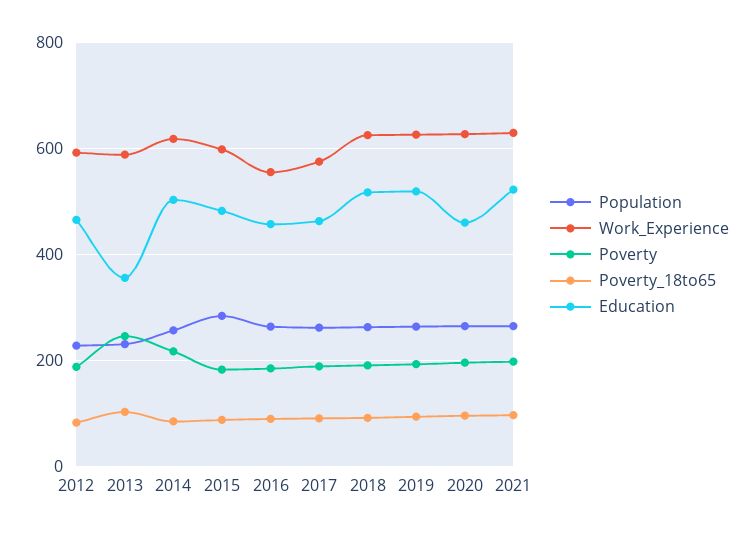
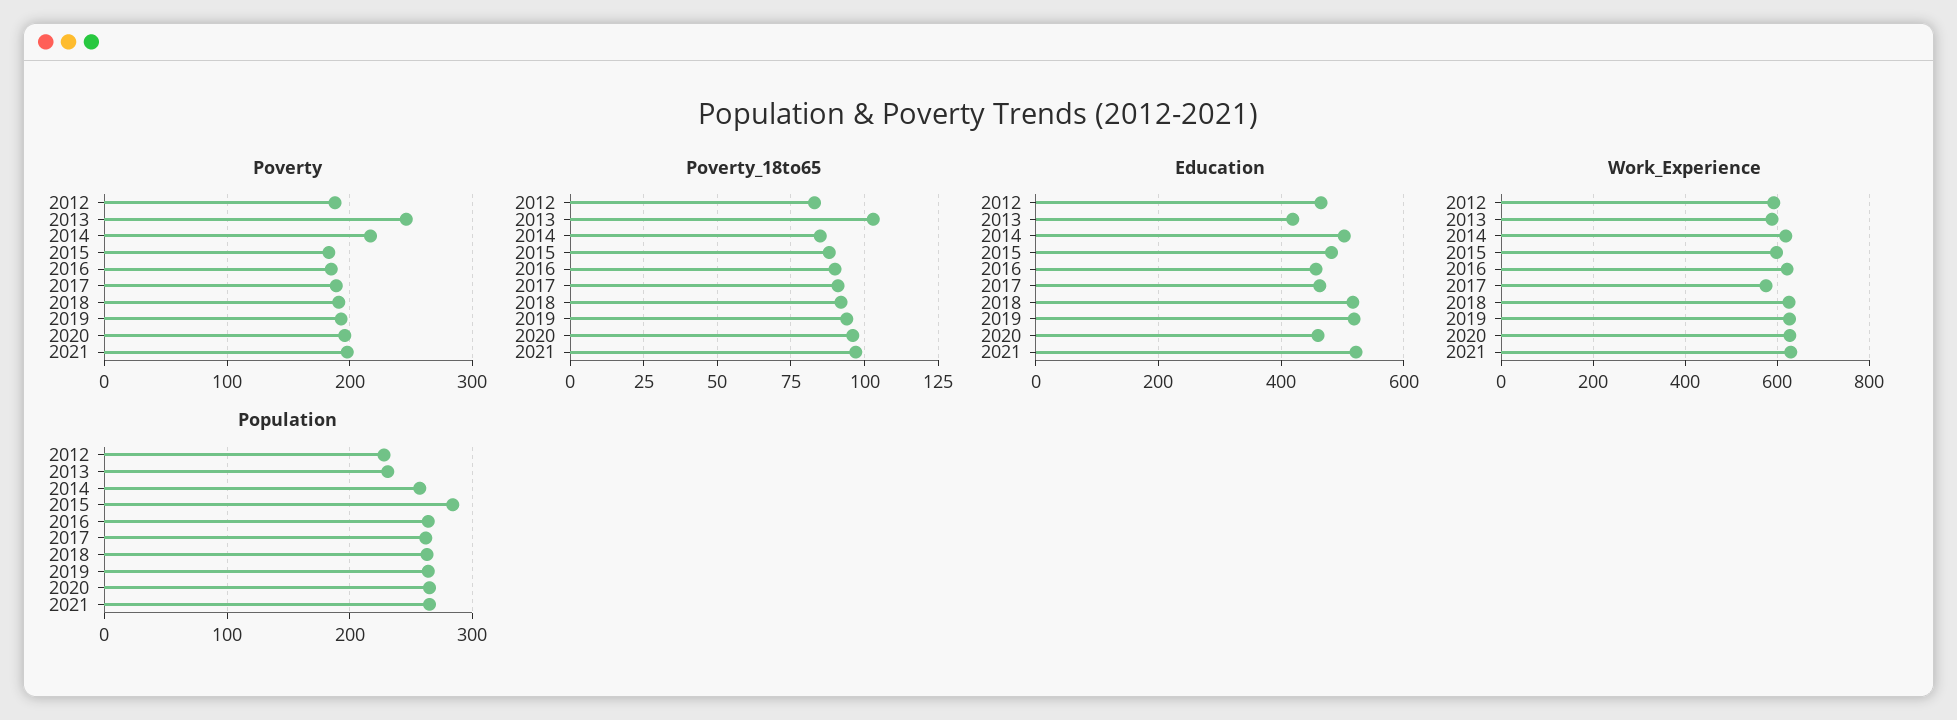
  {
    "Population": {
      "2012": 230,
      "2013": 230,
      "2014": 260,
      "2015": 280,
      "2016": 260,
      "2017": 260,
      "2018": 260,
      "2019": 260,
      "2020": 270,
      "2021": 270
    },
    "Work_Experience": {
      "2012": 600,
      "2013": 580,
      "2014": 620,
      "2015": 600,
-     "2016": 560,
+     "2016": 620,
      "2017": 580,
      "2018": 620,
      "2019": 620,
      "2020": 620,
      "2021": 620
    },
    "Poverty": {
      "2012": 190,
      "2013": 250,
      "2014": 220,
      "2015": 180,
      "2016": 190,
      "2017": 190,
      "2018": 190,
      "2019": 190,
      "2020": 200,
      "2021": 200
    },
    "Poverty_18to65": {
      "2012": 85,
      "2013": 105,
      "2014": 85,
      "2015": 90,
      "2016": 90,
      "2017": 90,
      "2018": 90,
      "2019": 95,
      "2020": 95,
      "2021": 95
    },
    "Education": {
      "2012": 460,
-     "2013": 360,
+     "2013": 420,
      "2014": 500,
      "2015": 480,
      "2016": 460,
      "2017": 460,
      "2018": 520,
      "2019": 520,
      "2020": 460,
      "2021": 520
    }
  }

